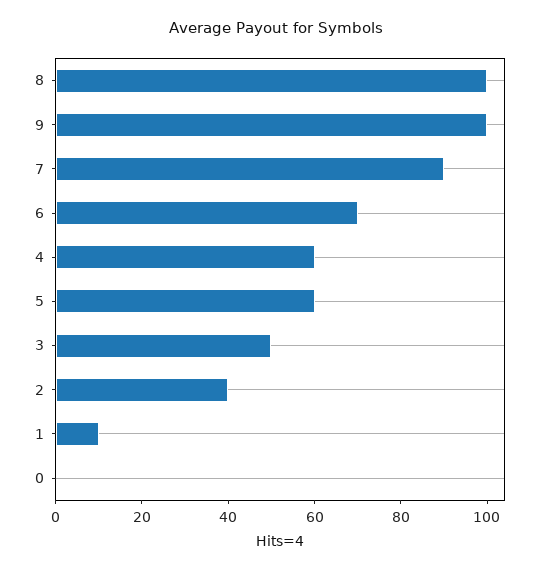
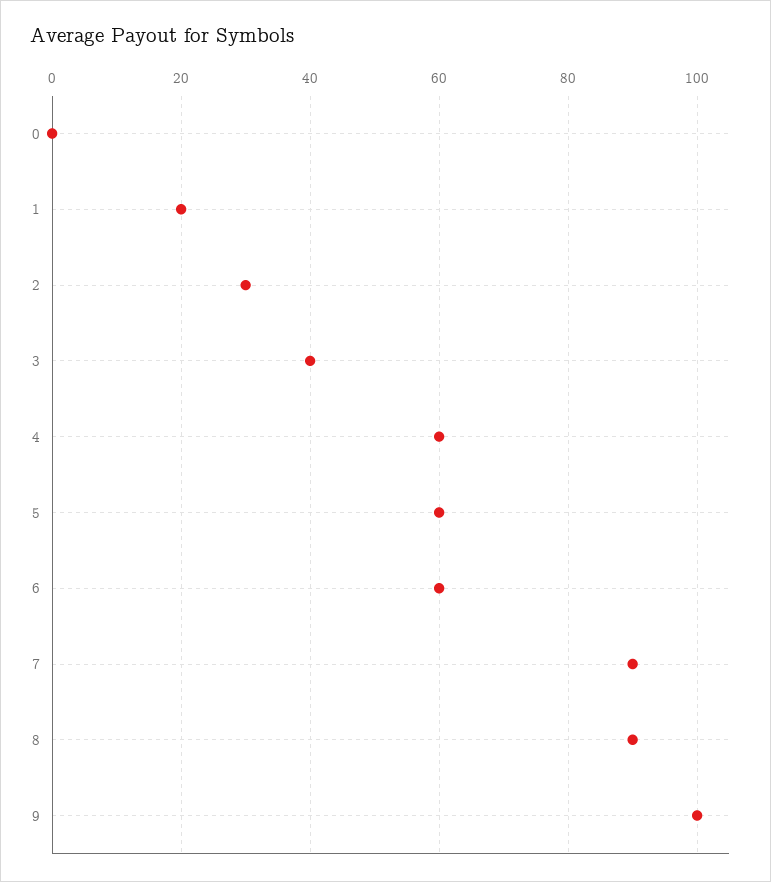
  {
-   "8": 100,
+   "8": 90,
    "9": 100,
    "7": 90,
-   "6": 70,
+   "6": 60,
    "4": 60,
    "5": 60,
-   "3": 50,
+   "3": 40,
-   "2": 40,
+   "2": 30,
-   "1": 10,
+   "1": 20,
    "0": 0
  }

